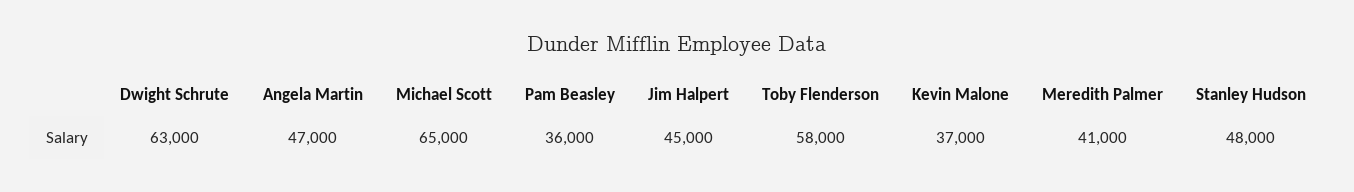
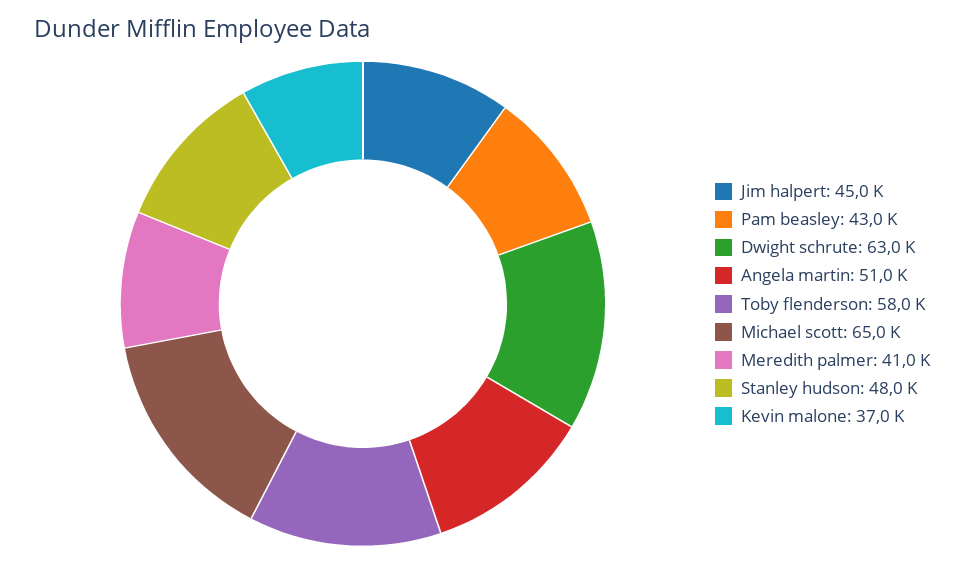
  {
    "Dwight Schrute": 63000,
-   "Angela Martin": 47000,
+   "Angela Martin": 51000,
    "Michael Scott": 65000,
-   "Pam Beasley": 36000,
+   "Pam Beasley": 43000,
    "Jim Halpert": 45000,
    "Toby Flenderson": 58000,
    "Kevin Malone": 37000,
    "Meredith Palmer": 41000,
    "Stanley Hudson": 48000
  }

